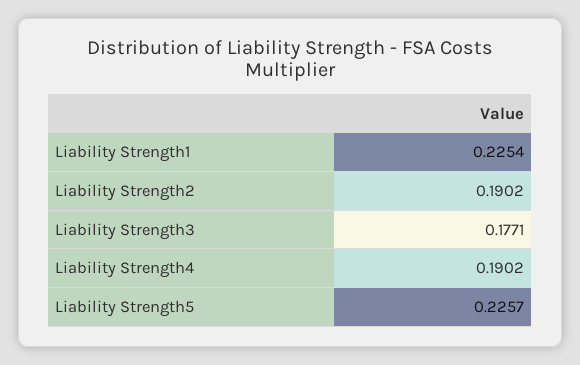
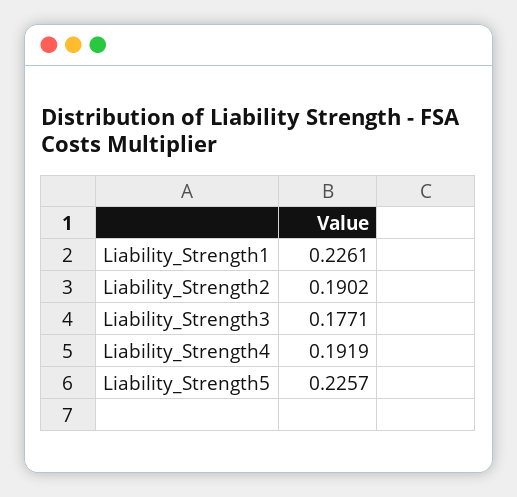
  {
-   "Liability Strength1": 0.2254,
+   "Liability Strength1": 0.2261,
    "Liability Strength2": 0.1902,
    "Liability Strength3": 0.1771,
-   "Liability Strength4": 0.1902,
+   "Liability Strength4": 0.1919,
    "Liability Strength5": 0.2257
  }

